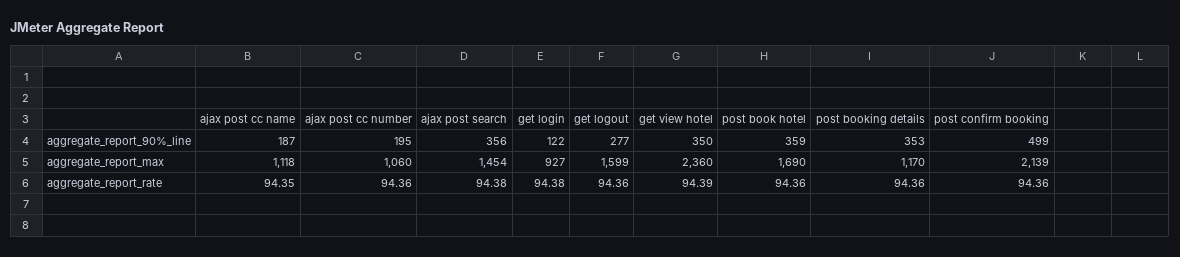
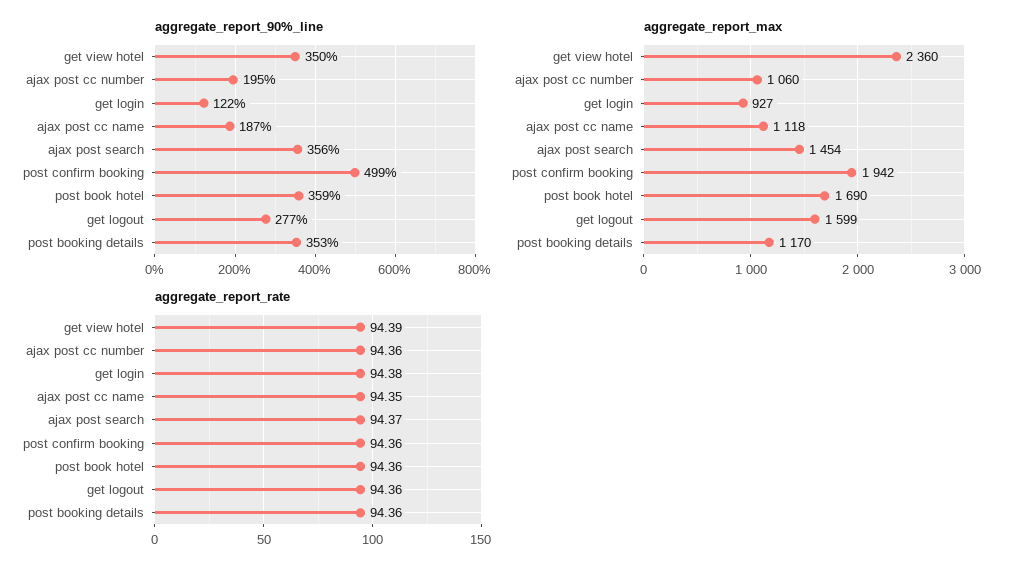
  {
    "aggregate_report_90%_line": {
      "ajax post cc name": 187,
      "ajax post cc number": 195,
      "ajax post search": 356,
      "get login": 122,
      "get logout": 277,
      "get view hotel": 350,
      "post book hotel": 359,
      "post booking details": 353,
      "post confirm booking": 499
    },
    "aggregate_report_max": {
      "ajax post cc name": 1118,
      "ajax post cc number": 1060,
      "ajax post search": 1454,
      "get login": 927,
      "get logout": 1599,
      "get view hotel": 2360,
      "post book hotel": 1690,
      "post booking details": 1170,
-     "post confirm booking": 2139
+     "post confirm booking": 1942
    },
    "aggregate_report_rate": {
      "ajax post cc name": 94.35,
      "ajax post cc number": 94.36,
-     "ajax post search": 94.38,
+     "ajax post search": 94.37,
      "get login": 94.38,
      "get logout": 94.36,
      "get view hotel": 94.39,
      "post book hotel": 94.36,
      "post booking details": 94.36,
      "post confirm booking": 94.36
    }
  }

